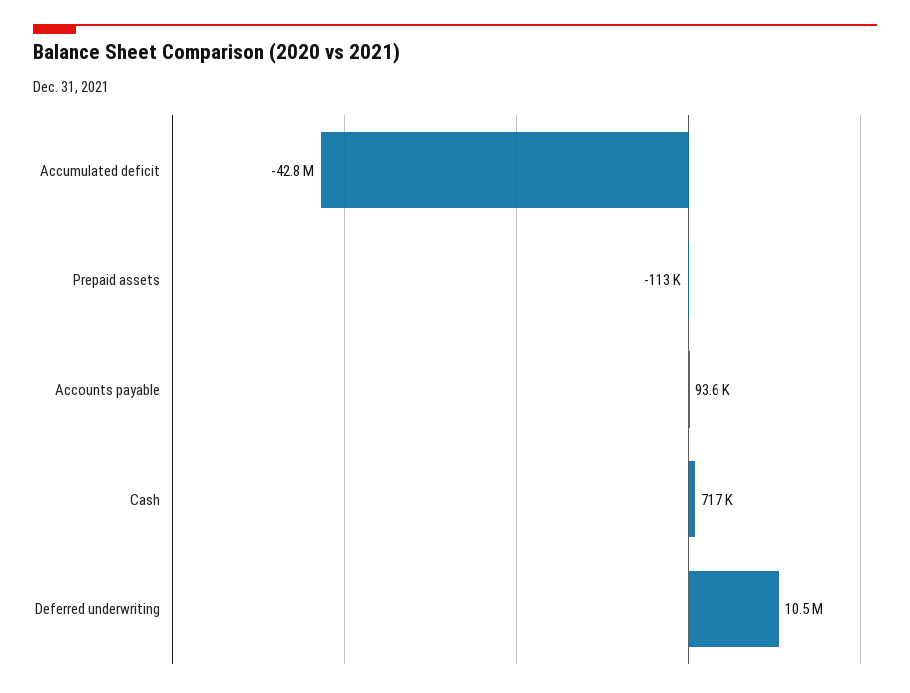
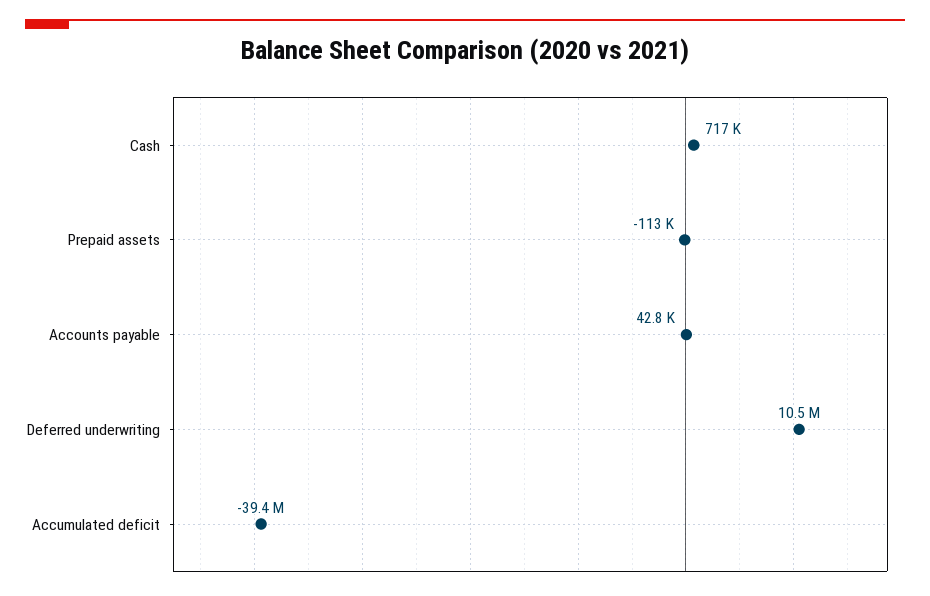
  {
-   "Accumulated deficit": -42800000,
+   "Accumulated deficit": -39400000,
    "Prepaid assets": -113000,
-   "Accounts payable": 93600,
+   "Accounts payable": 42800,
    "Cash": 717000,
    "Deferred underwriting": 10500000
  }

